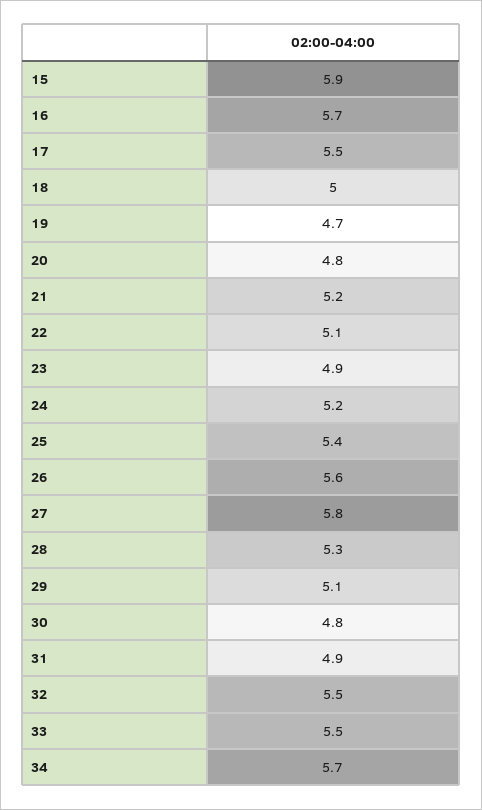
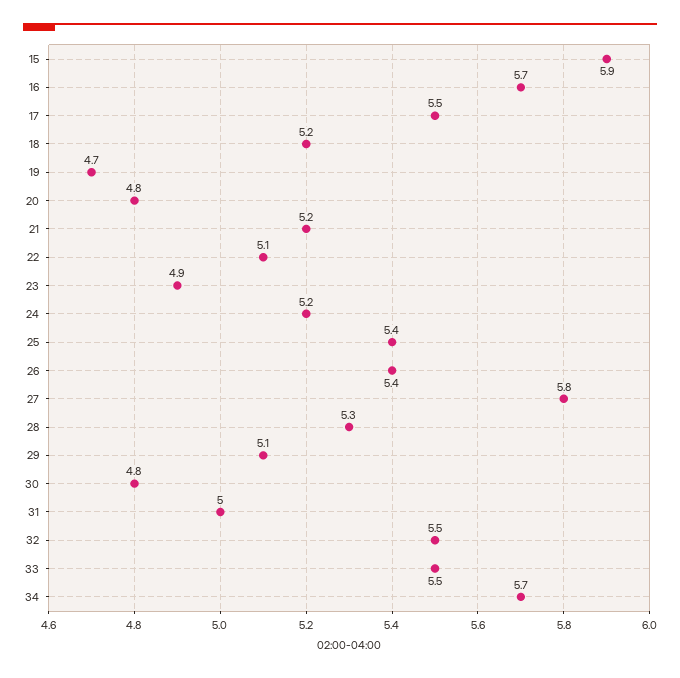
  {
    "15": 5.9,
    "16": 5.7,
    "17": 5.5,
-   "18": 5,
+   "18": 5.2,
    "19": 4.7,
    "20": 4.8,
    "21": 5.2,
    "22": 5.1,
    "23": 4.9,
    "24": 5.2,
    "25": 5.4,
-   "26": 5.6,
+   "26": 5.4,
    "27": 5.8,
    "28": 5.3,
    "29": 5.1,
    "30": 4.8,
-   "31": 4.9,
+   "31": 5,
    "32": 5.5,
    "33": 5.5,
    "34": 5.7
  }

